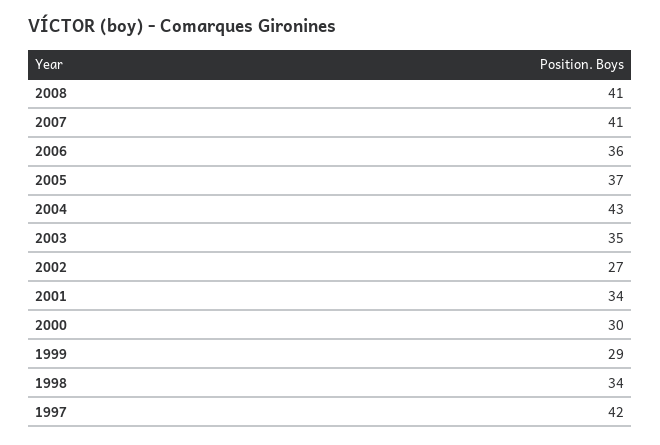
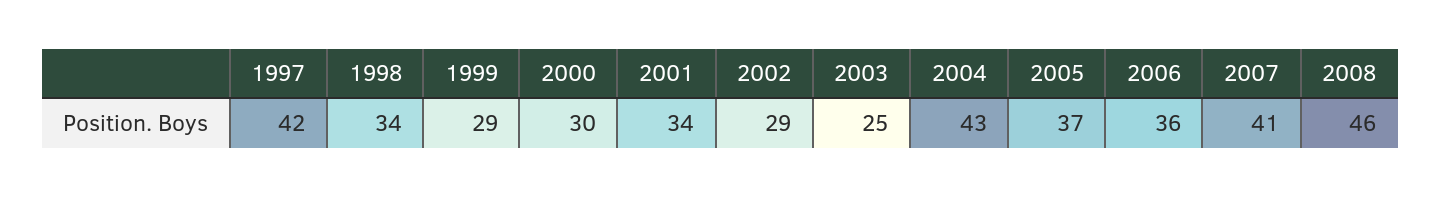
  {
-   "2008": 41,
+   "2008": 46,
    "2007": 41,
    "2006": 36,
    "2005": 37,
    "2004": 43,
-   "2003": 35,
+   "2003": 25,
-   "2002": 27,
+   "2002": 29,
    "2001": 34,
    "2000": 30,
    "1999": 29,
    "1998": 34,
    "1997": 42
  }

